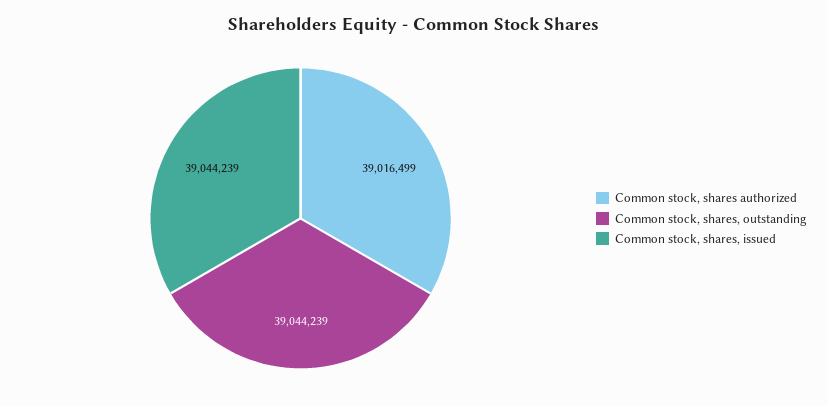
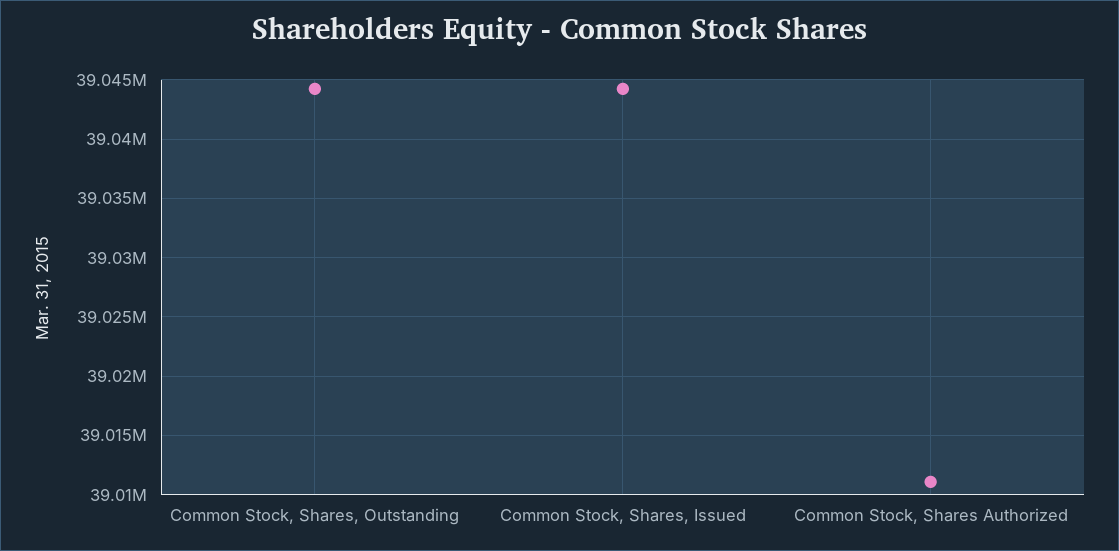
  {
-   "Common stock, shares authorized": 39016499,
+   "Common stock, shares authorized": 39011000,
    "Common stock, shares, outstanding": 39044239,
    "Common stock, shares, issued": 39044239
  }

